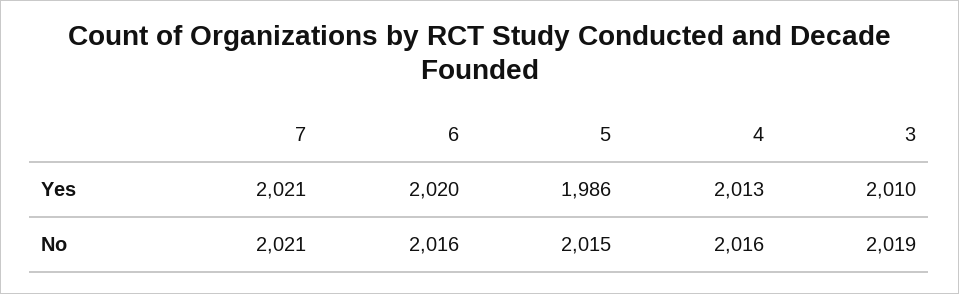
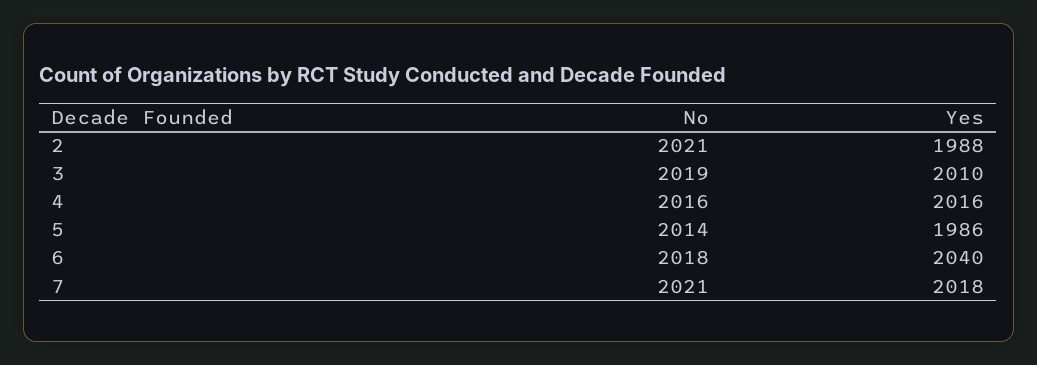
  {
    "7": {
-     "Yes": 2021,
+     "Yes": 2018,
      "No": 2021
    },
    "6": {
-     "Yes": 2020,
+     "Yes": 2040,
-     "No": 2016
+     "No": 2018
    },
    "5": {
      "Yes": 1986,
-     "No": 2015
+     "No": 2014
    },
    "4": {
-     "Yes": 2013,
+     "Yes": 2016,
      "No": 2016
    },
    "3": {
      "Yes": 2010,
      "No": 2019
-   }
+   },
+   "2": {
+     "No": 2021,
+     "Yes": 1988
+   }
  }

